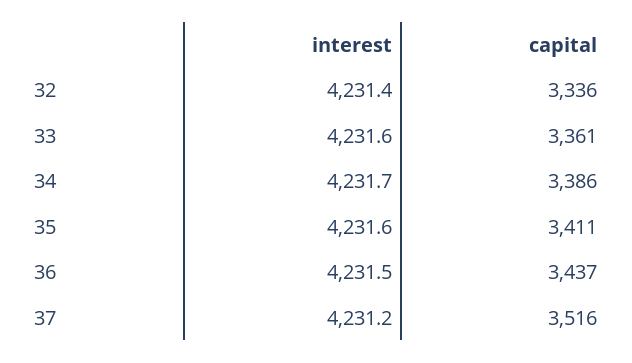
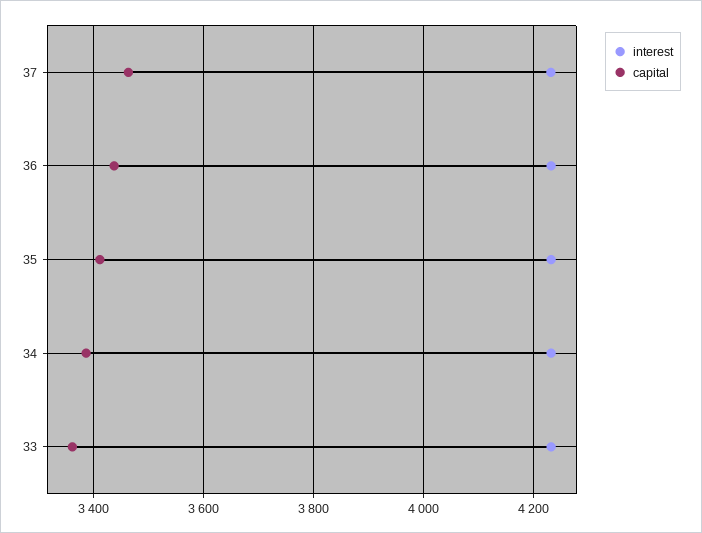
  {
    "interest": {
-     "32": 4231.4,
      "33": 4231.6,
      "34": 4231.7,
      "35": 4231.6,
      "36": 4231.5,
      "37": 4231.2
    },
    "capital": {
-     "32": 3336,
      "33": 3361,
      "34": 3386,
      "35": 3411,
      "36": 3437,
-     "37": 3516
+     "37": 3460
    }
  }

